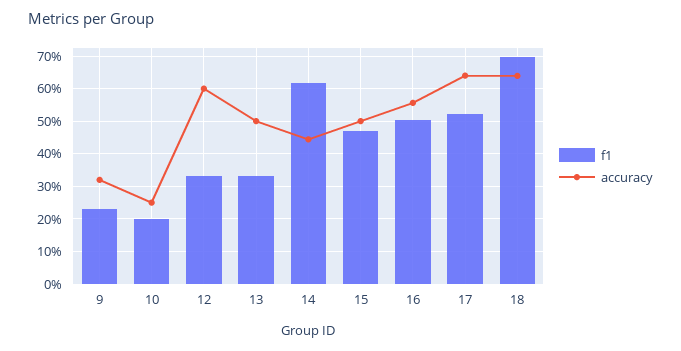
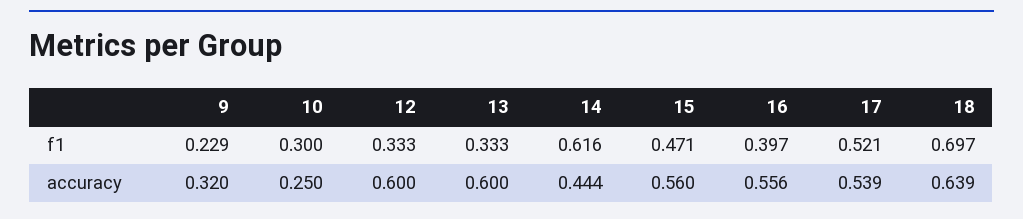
  {
    "f1": {
      "9": 0.229,
-     "10": 0.2,
+     "10": 0.3,
      "12": 0.333,
      "13": 0.333,
      "14": 0.616,
      "15": 0.471,
-     "16": 0.5,
+     "16": 0.397,
      "17": 0.521,
      "18": 0.697
    },
    "accuracy": {
      "9": 0.32,
      "10": 0.25,
      "12": 0.6,
-     "13": 0.5,
+     "13": 0.6,
      "14": 0.444,
-     "15": 0.5,
+     "15": 0.56,
      "16": 0.556,
-     "17": 0.64,
+     "17": 0.539,
      "18": 0.639
    }
  }

